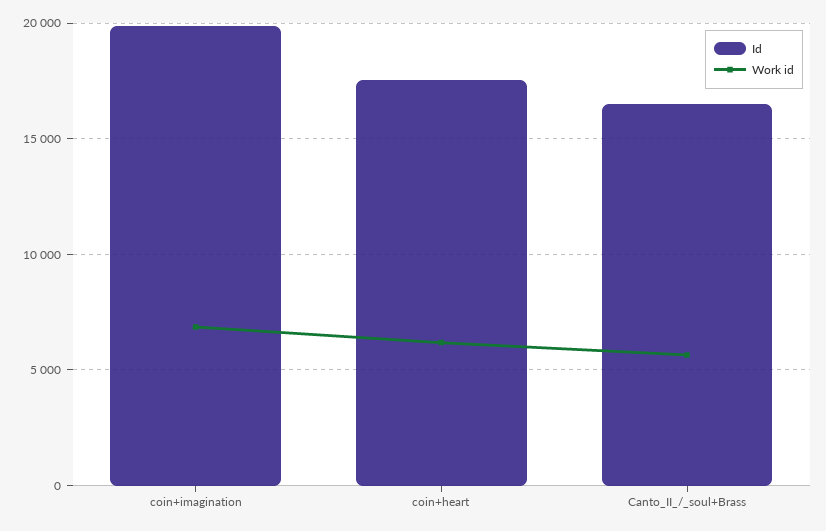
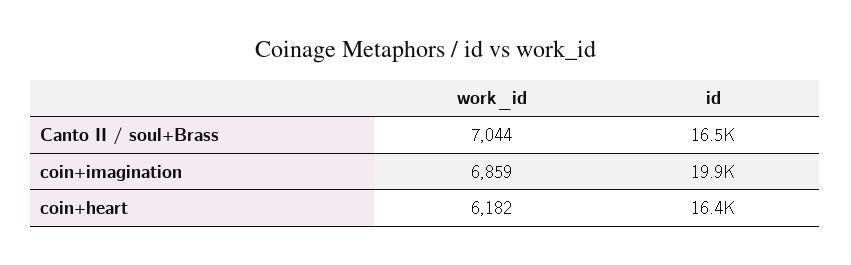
  {
    "Id": {
      "coin+imagination": 19900,
-     "coin+heart": 17500,
+     "coin+heart": 16400,
      "Canto_II_/_soul+Brass": 16500
    },
    "Work id": {
      "coin+imagination": 6859,
      "coin+heart": 6182,
-     "Canto_II_/_soul+Brass": 5500
+     "Canto_II_/_soul+Brass": 7044
    }
  }

